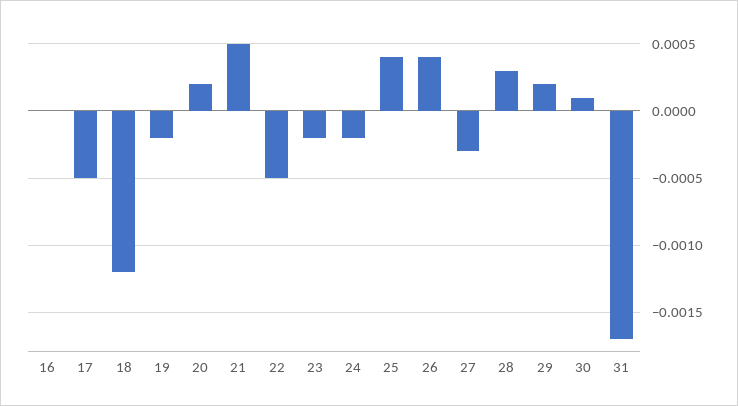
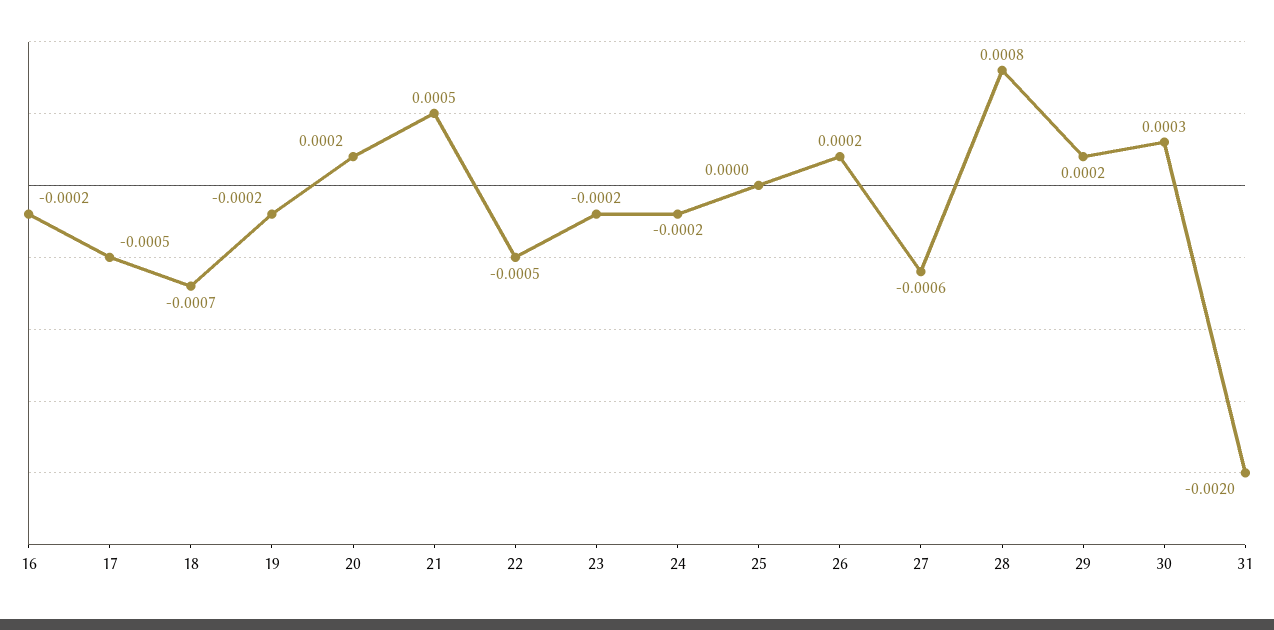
  {
-   "16": 0,
+   "16": -0.0002,
    "17": -0.0005,
-   "18": -0.0012,
+   "18": -0.0007,
    "19": -0.0002,
    "20": 0.0002,
    "21": 0.0005,
    "22": -0.0005,
    "23": -0.0002,
    "24": -0.0002,
-   "25": 0.0004,
+   "25": 0,
-   "26": 0.0004,
+   "26": 0.0002,
-   "27": -0.0003,
+   "27": -0.0006,
-   "28": 0.0003,
+   "28": 0.0008,
    "29": 0.0002,
-   "30": 0.0001,
+   "30": 0.0003,
-   "31": -0.0017
+   "31": -0.002
  }

